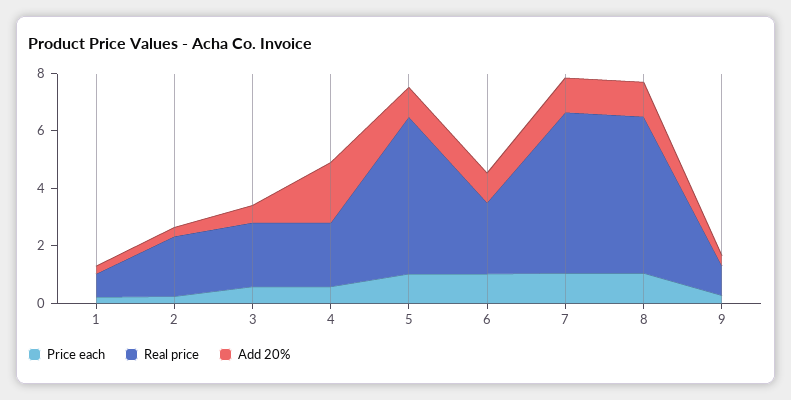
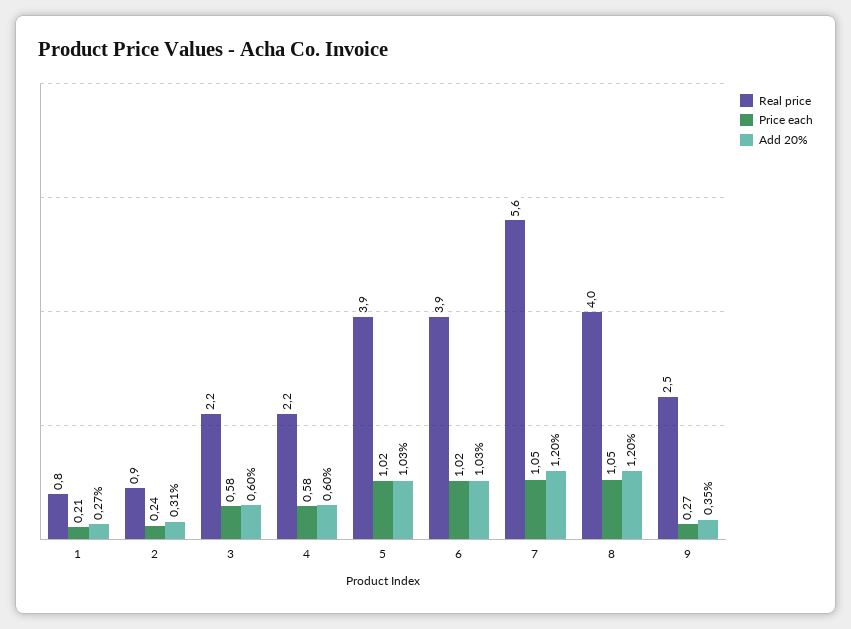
  {
    "Price each": {
      "1": 0.21,
      "2": 0.24,
      "3": 0.58,
      "4": 0.58,
      "5": 1.02,
      "6": 1.02,
      "7": 1.05,
      "8": 1.05,
      "9": 0.27
    },
    "Real price": {
      "1": 0.8,
-     "2": 2,
+     "2": 0.9,
      "3": 2.2,
      "4": 2.2,
-     "5": 5.5,
+     "5": 3.9,
-     "6": 2.5,
+     "6": 3.9,
      "7": 5.6,
-     "8": 5.5,
+     "8": 4,
-     "9": 1
+     "9": 2.5
    },
    "Add 20%": {
      "1": 0.27,
      "2": 0.31,
      "3": 0.6,
-     "4": 2,
+     "4": 0.6,
      "5": 1.03,
      "6": 1.03,
      "7": 1.2,
      "8": 1.2,
      "9": 0.35
    }
  }

